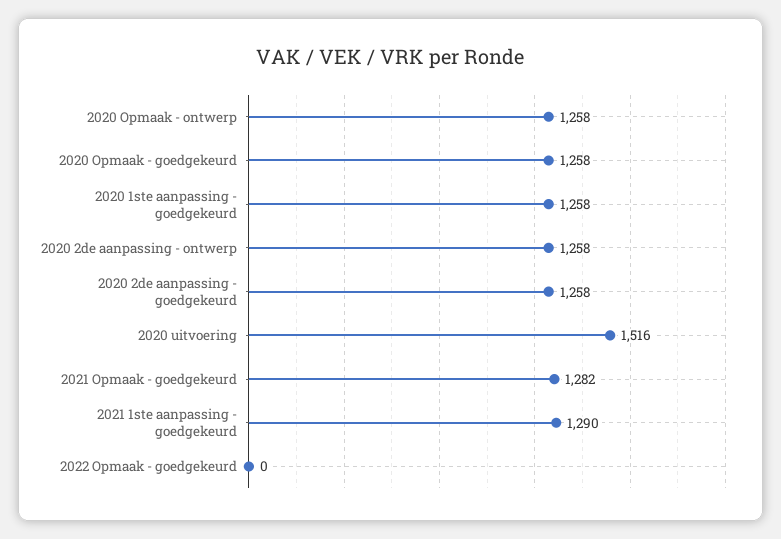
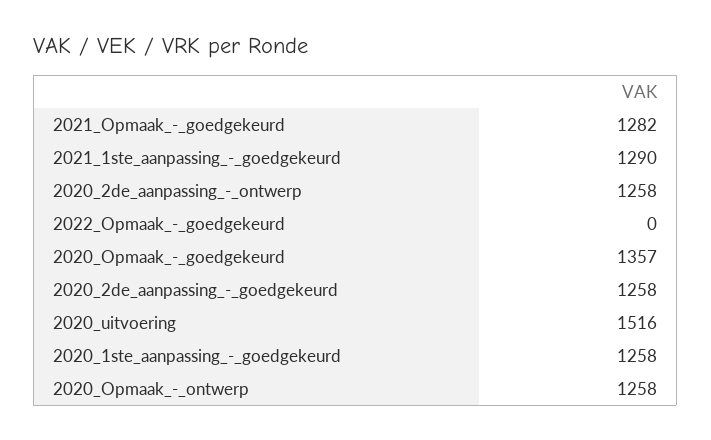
  {
    "2020 Opmaak - ontwerp": 1258,
-   "2020 Opmaak - goedgekeurd": 1258,
+   "2020 Opmaak - goedgekeurd": 1357,
    "2020 1ste aanpassing - goedgekeurd": 1258,
    "2020 2de aanpassing - ontwerp": 1258,
    "2020 2de aanpassing - goedgekeurd": 1258,
    "2020 uitvoering": 1516,
    "2021 Opmaak - goedgekeurd": 1282,
    "2021 1ste aanpassing - goedgekeurd": 1290,
    "2022 Opmaak - goedgekeurd": 0
  }

